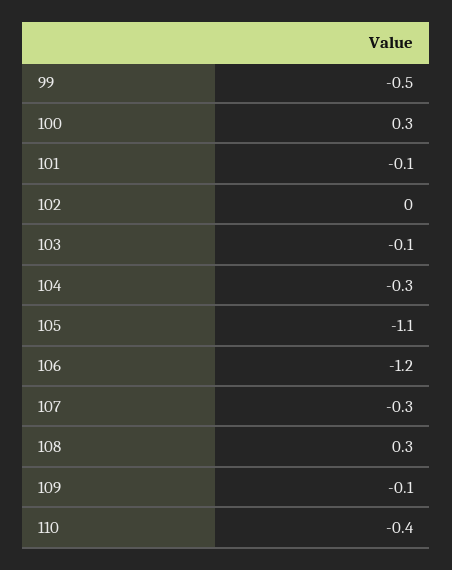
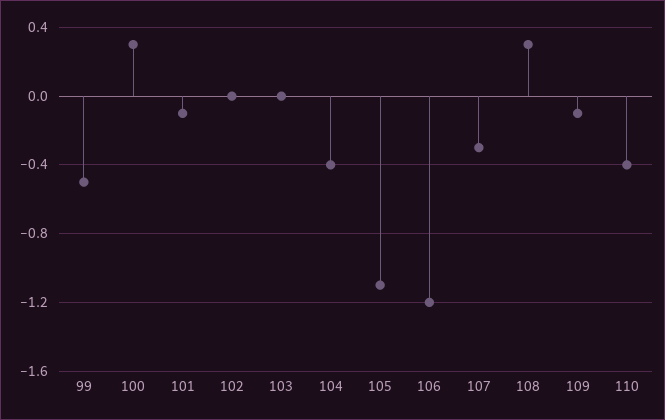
  {
    "99": -0.5,
    "100": 0.3,
    "101": -0.1,
    "102": 0,
-   "103": -0.1,
+   "103": 0,
-   "104": -0.3,
+   "104": -0.4,
    "105": -1.1,
    "106": -1.2,
    "107": -0.3,
    "108": 0.3,
    "109": -0.1,
    "110": -0.4
  }

